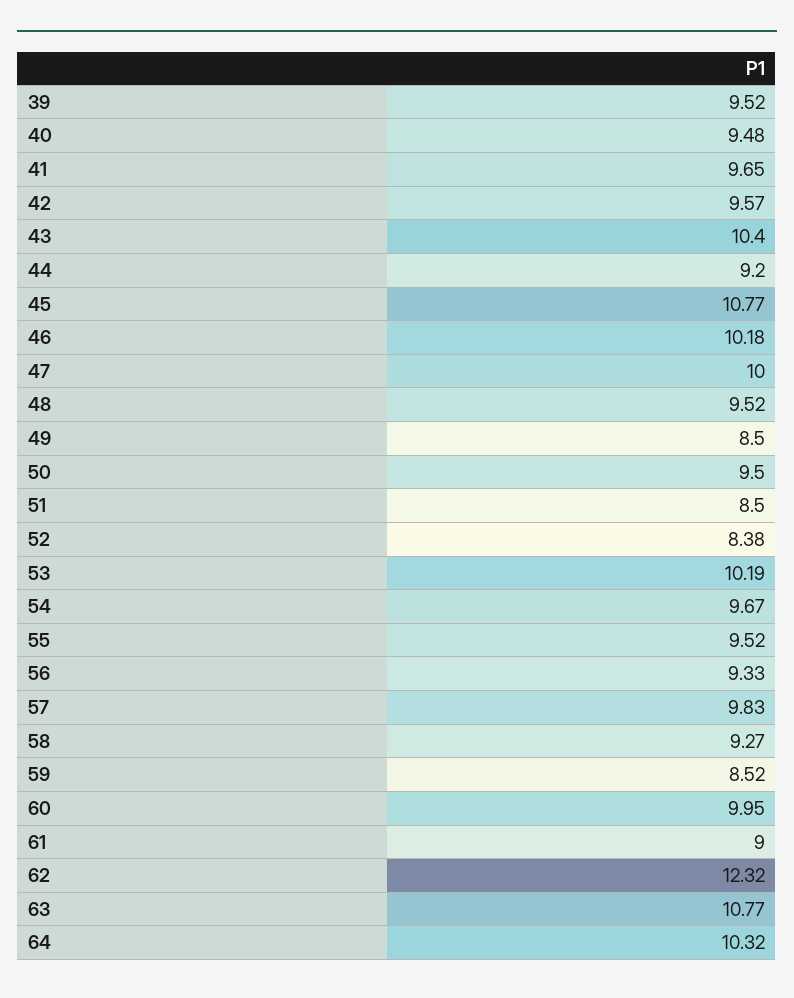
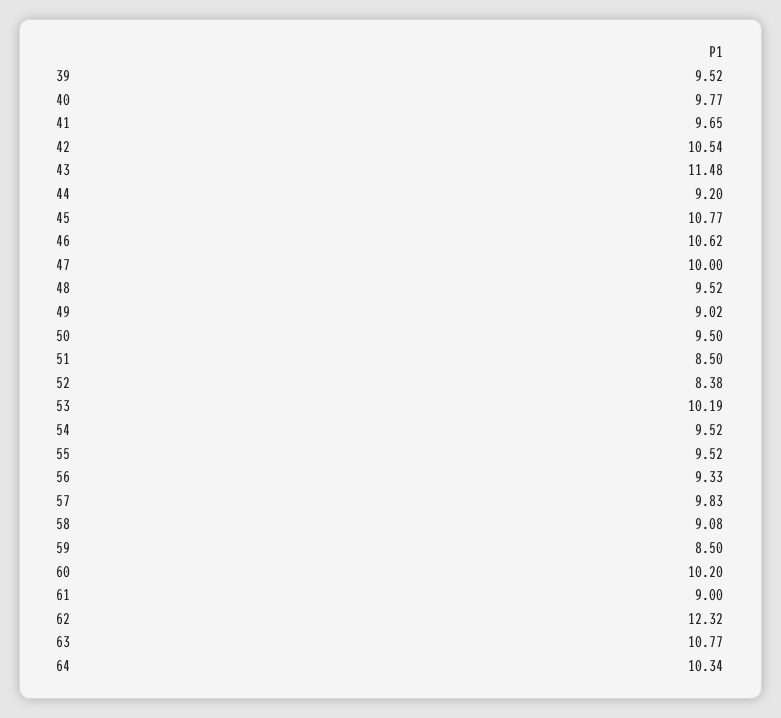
  {
    "39": 9.52,
-   "40": 9.48,
+   "40": 9.77,
    "41": 9.65,
-   "42": 9.57,
+   "42": 10.54,
-   "43": 10.4,
+   "43": 11.48,
    "44": 9.2,
    "45": 10.77,
-   "46": 10.18,
+   "46": 10.62,
    "47": 10,
    "48": 9.52,
-   "49": 8.5,
+   "49": 9.02,
    "50": 9.5,
    "51": 8.5,
    "52": 8.38,
    "53": 10.19,
-   "54": 9.67,
+   "54": 9.52,
    "55": 9.52,
    "56": 9.33,
    "57": 9.83,
-   "58": 9.27,
+   "58": 9.08,
-   "59": 8.52,
+   "59": 8.5,
-   "60": 9.95,
+   "60": 10.2,
    "61": 9,
    "62": 12.32,
    "63": 10.77,
-   "64": 10.32
+   "64": 10.34
  }

